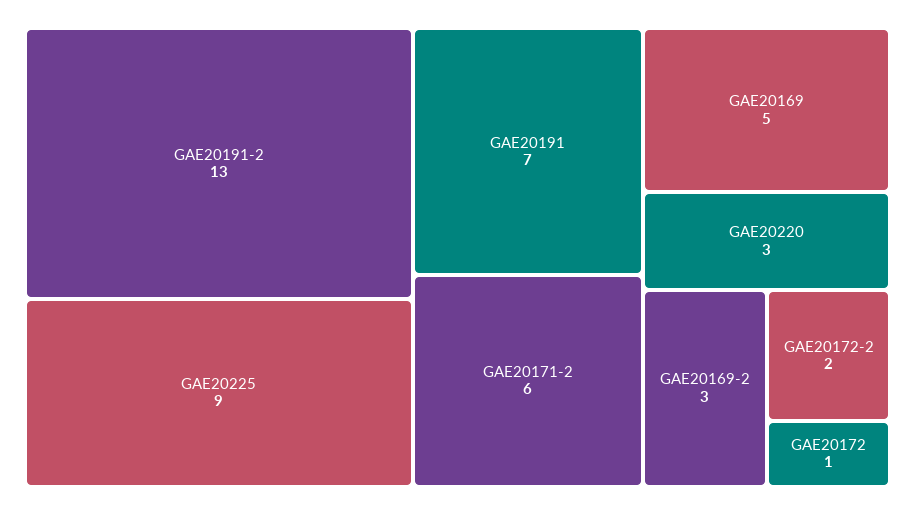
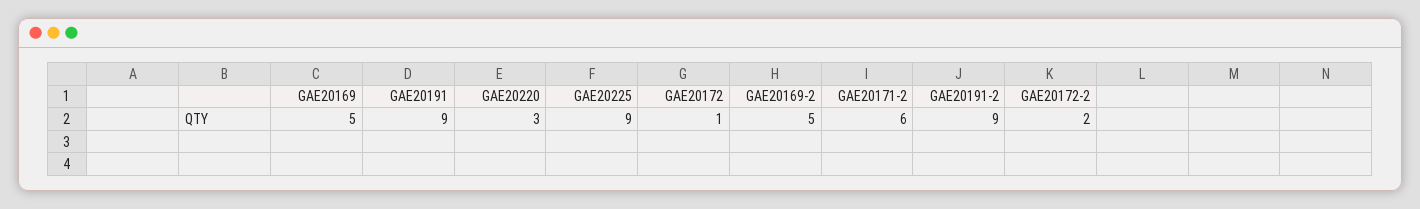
  {
-   "GAE20191-2": 13,
+   "GAE20191-2": 9,
    "GAE20225": 9,
-   "GAE20191": 7,
+   "GAE20191": 9,
    "GAE20171-2": 6,
    "GAE20169": 5,
    "GAE20220": 3,
-   "GAE20169-2": 3,
+   "GAE20169-2": 5,
    "GAE20172-2": 2,
    "GAE20172": 1
  }

